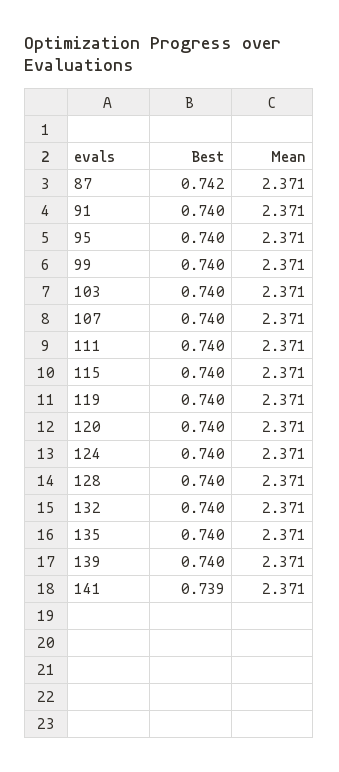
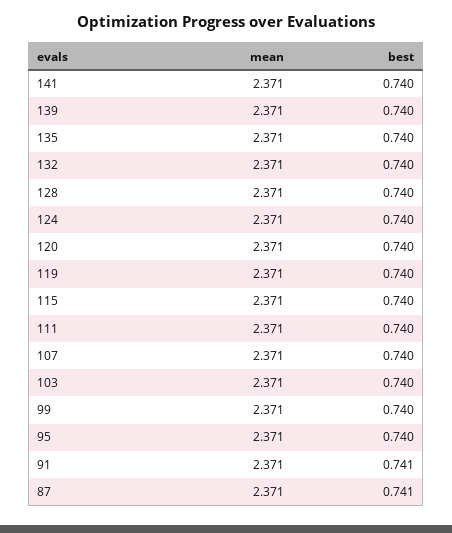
  {
    "Best": {
-     "87": 0.742,
+     "87": 0.741,
-     "91": 0.74,
+     "91": 0.741,
      "95": 0.74,
      "99": 0.74,
      "103": 0.74,
      "107": 0.74,
      "111": 0.74,
      "115": 0.74,
      "119": 0.74,
      "120": 0.74,
      "124": 0.74,
      "128": 0.74,
      "132": 0.74,
      "135": 0.74,
      "139": 0.74,
-     "141": 0.739
+     "141": 0.74
    },
    "Mean": {
      "87": 2.371,
      "91": 2.371,
      "95": 2.371,
      "99": 2.371,
      "103": 2.371,
      "107": 2.371,
      "111": 2.371,
      "115": 2.371,
      "119": 2.371,
      "120": 2.371,
      "124": 2.371,
      "128": 2.371,
      "132": 2.371,
      "135": 2.371,
      "139": 2.371,
      "141": 2.371
    }
  }

